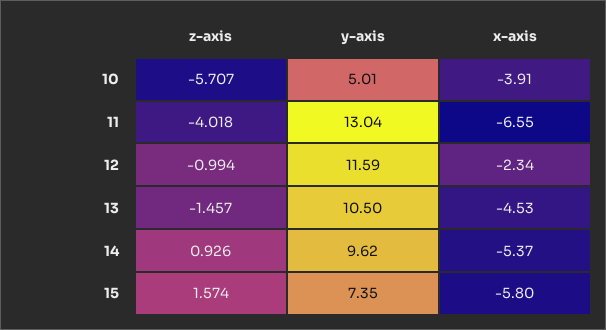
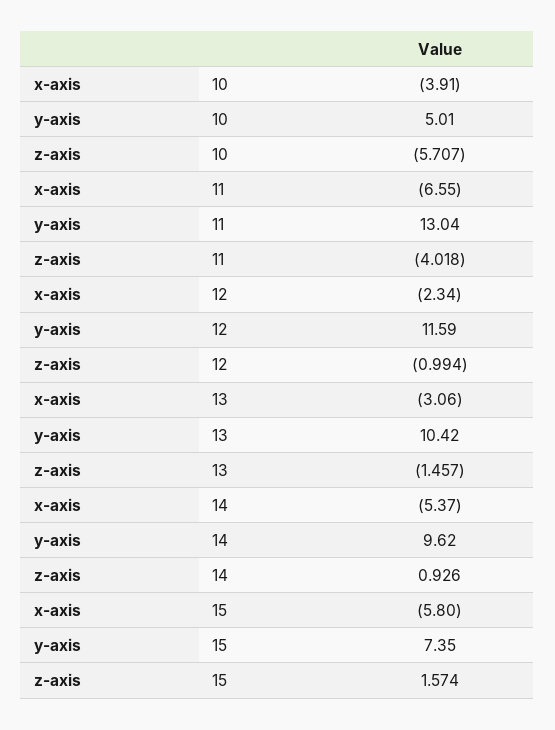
  {
    "z-axis": {
      "10": -5.707,
      "11": -4.018,
      "12": -0.994,
      "13": -1.457,
      "14": 0.926,
      "15": 1.574
    },
    "y-axis": {
      "10": 5.01,
      "11": 13.04,
      "12": 11.59,
-     "13": 10.5,
+     "13": 10.42,
      "14": 9.62,
      "15": 7.35
    },
    "x-axis": {
      "10": -3.91,
      "11": -6.55,
      "12": -2.34,
-     "13": -4.53,
+     "13": -3.06,
      "14": -5.37,
      "15": -5.8
    }
  }

